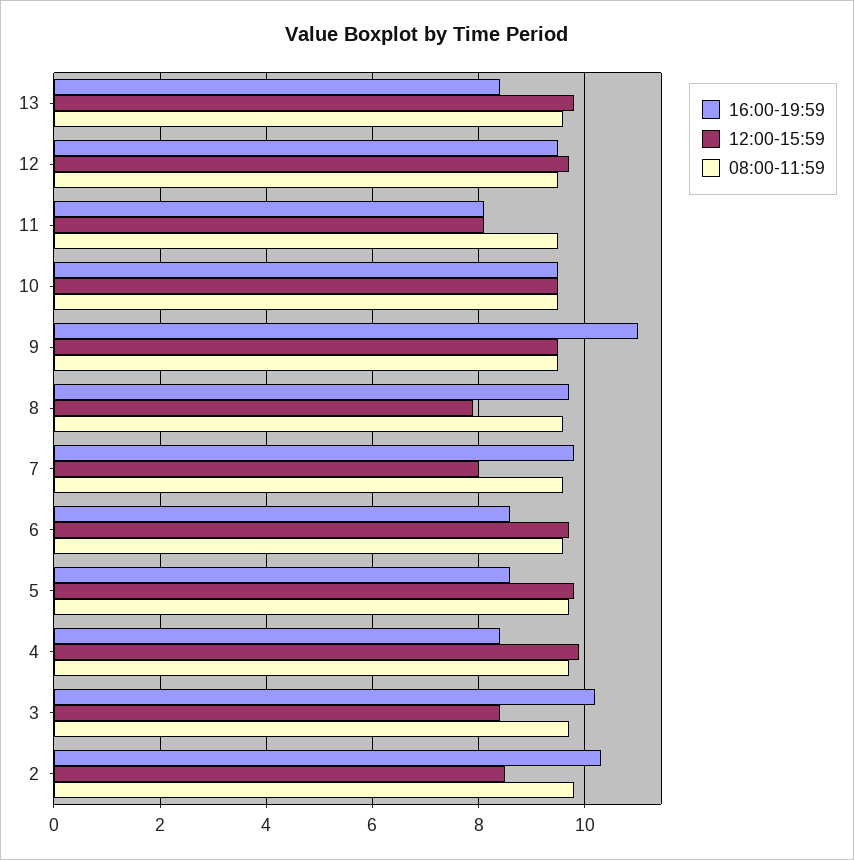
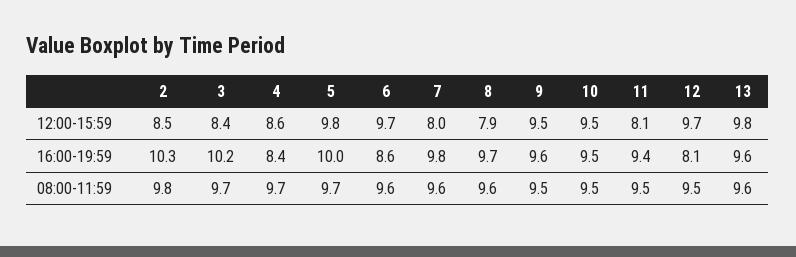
  {
    "16:00-19:59": {
-     "13": 8.5,
+     "13": 9.6,
-     "12": 9.5,
+     "12": 8.1,
-     "11": 8,
+     "11": 9.4,
      "10": 9.5,
-     "9": 11,
+     "9": 9.6,
      "8": 9.7,
      "7": 9.8,
      "6": 8.6,
-     "5": 8.5,
+     "5": 10,
      "4": 8.4,
      "3": 10.2,
      "2": 10.3
    },
    "12:00-15:59": {
      "13": 9.8,
      "12": 9.7,
      "11": 8.1,
      "10": 9.5,
      "9": 9.5,
      "8": 7.9,
      "7": 8,
      "6": 9.7,
      "5": 9.8,
-     "4": 10,
+     "4": 8.6,
      "3": 8.4,
      "2": 8.5
    },
    "08:00-11:59": {
      "13": 9.6,
      "12": 9.5,
      "11": 9.5,
      "10": 9.5,
      "9": 9.5,
      "8": 9.6,
      "7": 9.6,
      "6": 9.6,
      "5": 9.7,
      "4": 9.7,
      "3": 9.7,
      "2": 9.8
    }
  }

